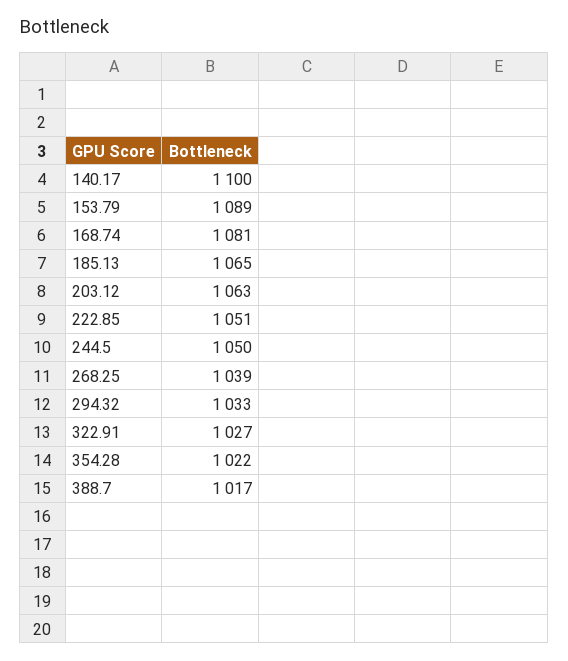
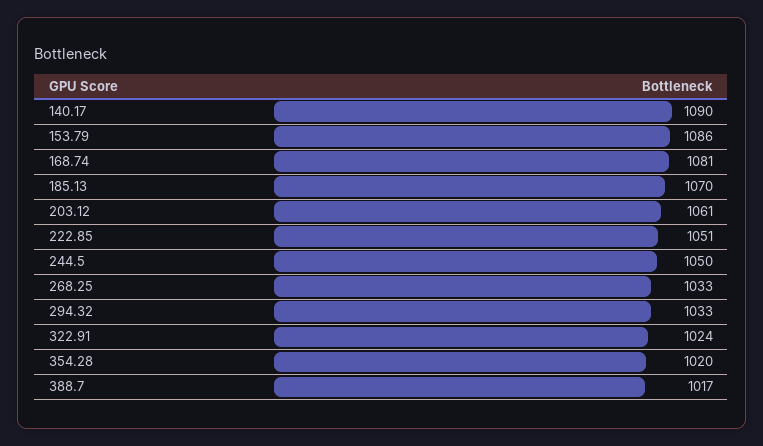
  {
-   "140.17": 1100,
+   "140.17": 1090,
-   "153.79": 1089,
+   "153.79": 1086,
    "168.74": 1081,
-   "185.13": 1065,
+   "185.13": 1070,
-   "203.12": 1063,
+   "203.12": 1061,
    "222.85": 1051,
    "244.5": 1050,
-   "268.25": 1039,
+   "268.25": 1033,
    "294.32": 1033,
-   "322.91": 1027,
+   "322.91": 1024,
-   "354.28": 1022,
+   "354.28": 1020,
    "388.7": 1017
  }

